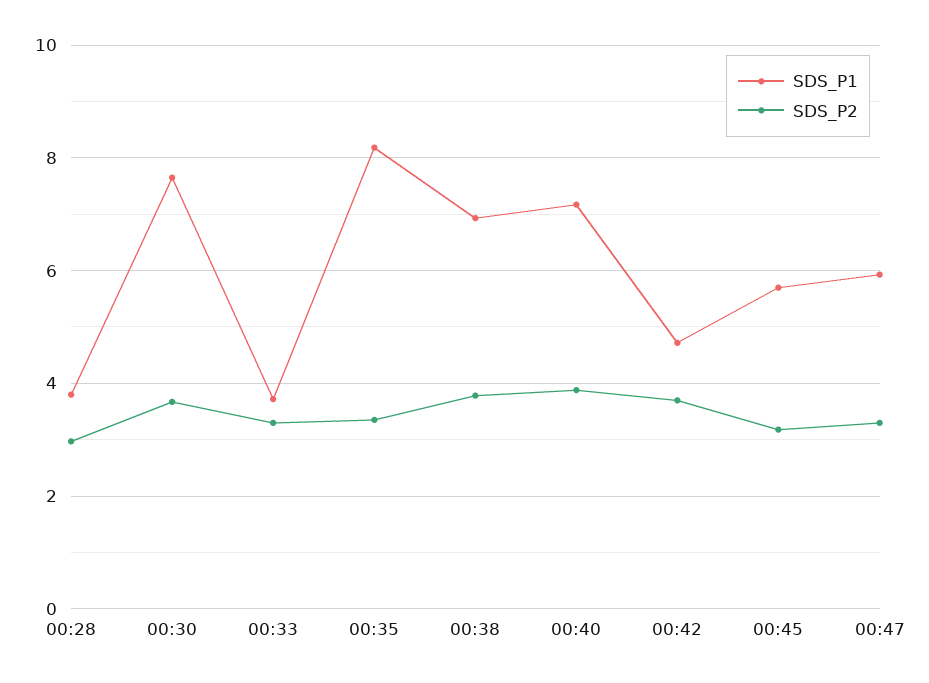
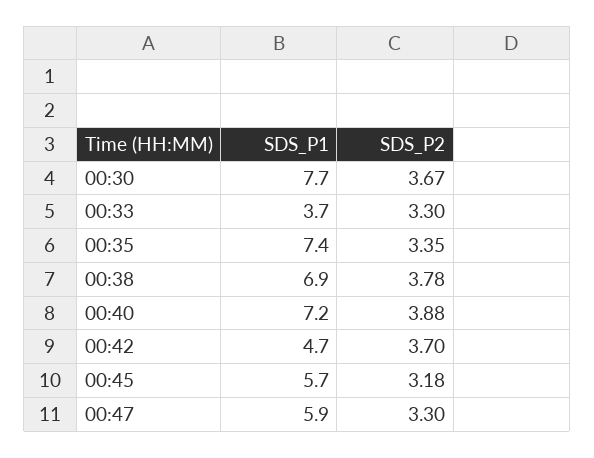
  {
    "SDS_P1": {
-     "00:28": 3.8,
      "00:30": 7.7,
      "00:33": 3.7,
-     "00:35": 8.2,
+     "00:35": 7.4,
      "00:38": 6.9,
      "00:40": 7.2,
      "00:42": 4.7,
      "00:45": 5.7,
      "00:47": 5.9
    },
    "SDS_P2": {
-     "00:28": 3,
      "00:30": 3.67,
      "00:33": 3.3,
      "00:35": 3.35,
      "00:38": 3.78,
      "00:40": 3.88,
      "00:42": 3.7,
      "00:45": 3.18,
      "00:47": 3.3
    }
  }

